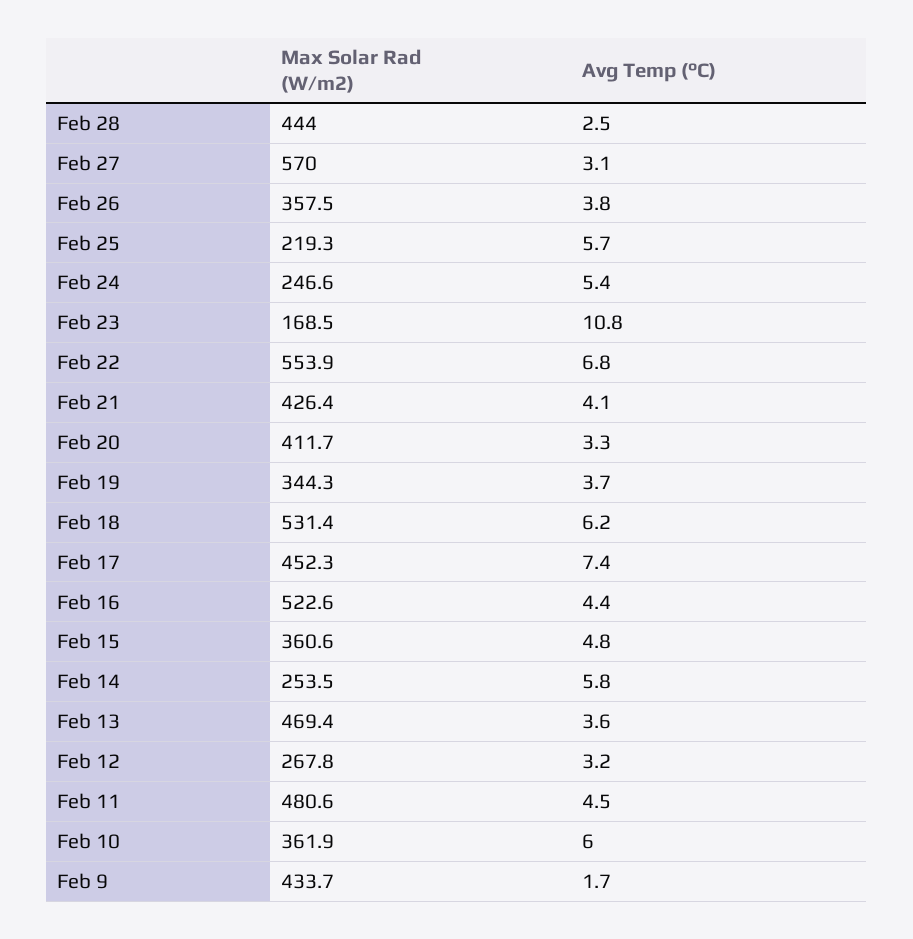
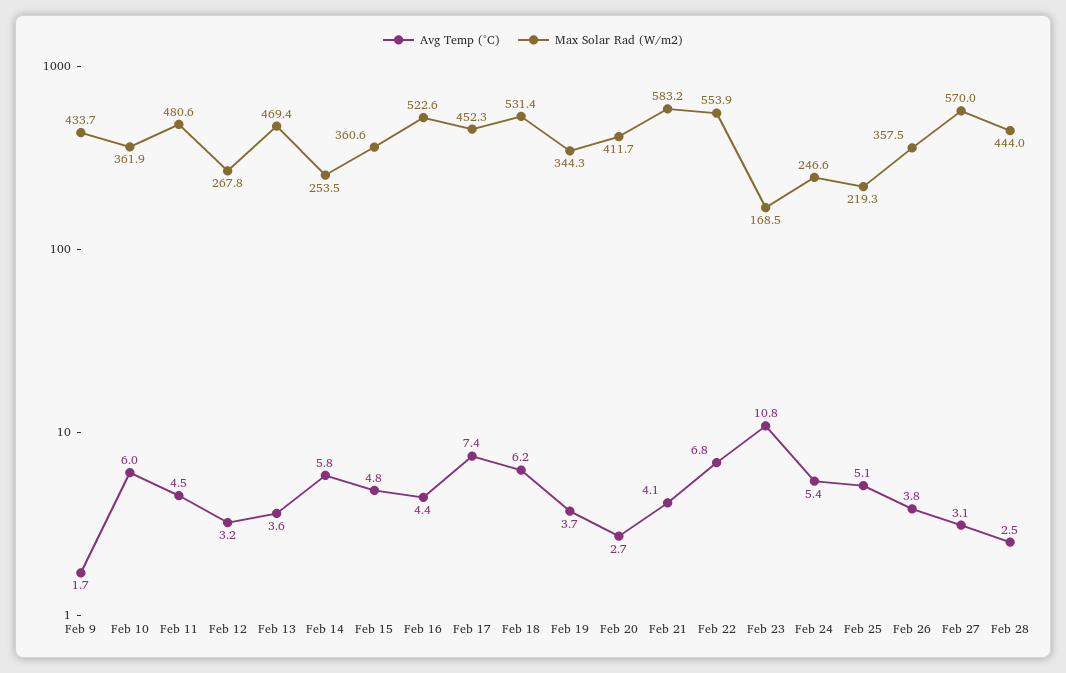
  {
    "Max Solar Rad (W/m2)": {
      "Feb 28": 444,
      "Feb 27": 570,
      "Feb 26": 357.5,
      "Feb 25": 219.3,
      "Feb 24": 246.6,
      "Feb 23": 168.5,
      "Feb 22": 553.9,
-     "Feb 21": 426.4,
+     "Feb 21": 583.2,
      "Feb 20": 411.7,
      "Feb 19": 344.3,
      "Feb 18": 531.4,
      "Feb 17": 452.3,
      "Feb 16": 522.6,
      "Feb 15": 360.6,
      "Feb 14": 253.5,
      "Feb 13": 469.4,
      "Feb 12": 267.8,
      "Feb 11": 480.6,
      "Feb 10": 361.9,
      "Feb 9": 433.7
    },
    "Avg Temp (°C)": {
      "Feb 28": 2.5,
      "Feb 27": 3.1,
      "Feb 26": 3.8,
-     "Feb 25": 5.7,
+     "Feb 25": 5.1,
      "Feb 24": 5.4,
      "Feb 23": 10.8,
      "Feb 22": 6.8,
      "Feb 21": 4.1,
-     "Feb 20": 3.3,
+     "Feb 20": 2.7,
      "Feb 19": 3.7,
      "Feb 18": 6.2,
      "Feb 17": 7.4,
      "Feb 16": 4.4,
      "Feb 15": 4.8,
      "Feb 14": 5.8,
      "Feb 13": 3.6,
      "Feb 12": 3.2,
      "Feb 11": 4.5,
      "Feb 10": 6,
      "Feb 9": 1.7
    }
  }

